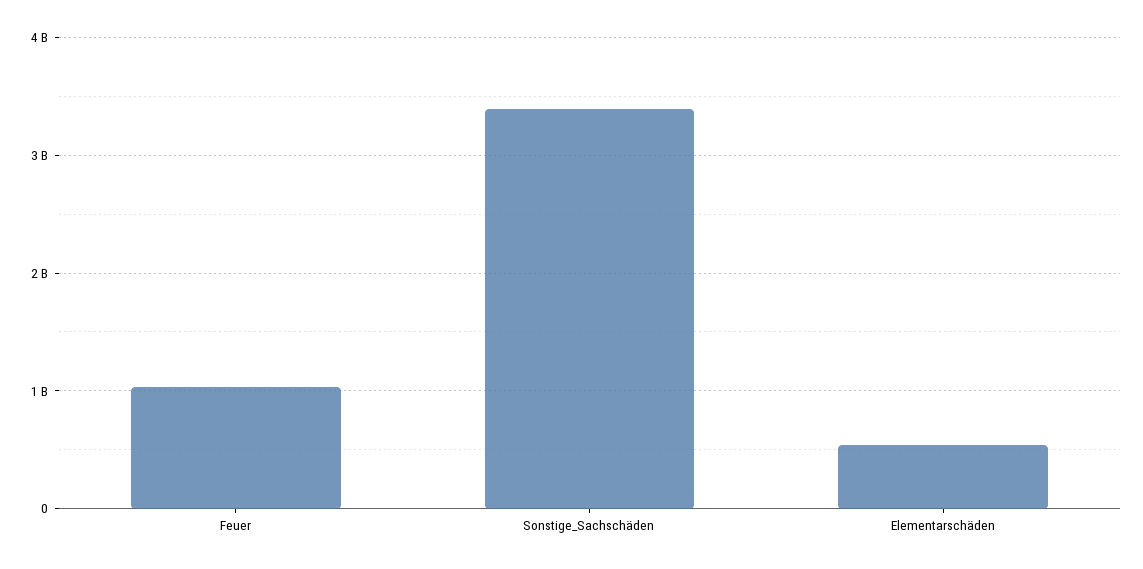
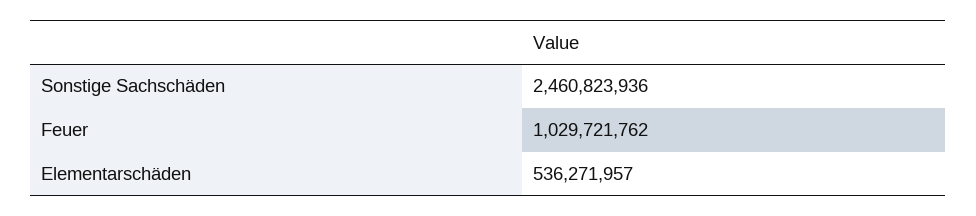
  {
    "Feuer": 1029721762,
-   "Sonstige_Sachschäden": 3400000000,
+   "Sonstige_Sachschäden": 2460823936,
    "Elementarschäden": 536271957
  }

